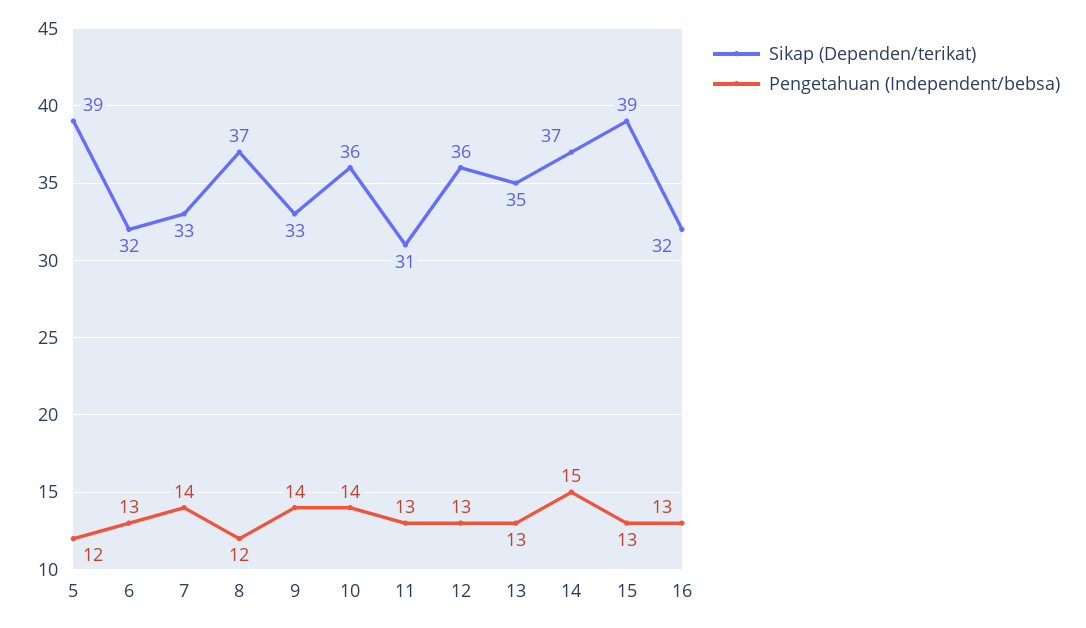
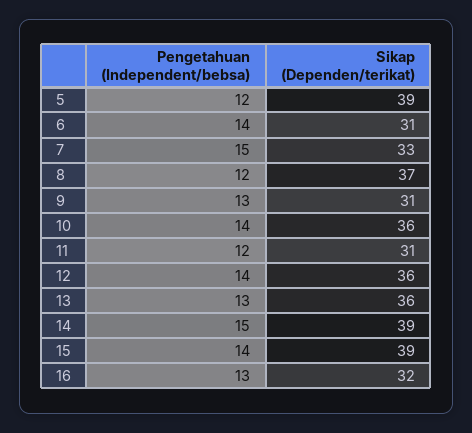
  {
    "Sikap (Dependen/terikat)": {
      "5": 39,
-     "6": 32,
+     "6": 31,
      "7": 33,
      "8": 37,
-     "9": 33,
+     "9": 31,
      "10": 36,
      "11": 31,
      "12": 36,
-     "13": 35,
+     "13": 36,
-     "14": 37,
+     "14": 39,
      "15": 39,
      "16": 32
    },
    "Pengetahuan (Independent/bebsa)": {
      "5": 12,
-     "6": 13,
+     "6": 14,
-     "7": 14,
+     "7": 15,
      "8": 12,
-     "9": 14,
+     "9": 13,
      "10": 14,
-     "11": 13,
+     "11": 12,
-     "12": 13,
+     "12": 14,
      "13": 13,
      "14": 15,
-     "15": 13,
+     "15": 14,
      "16": 13
    }
  }

